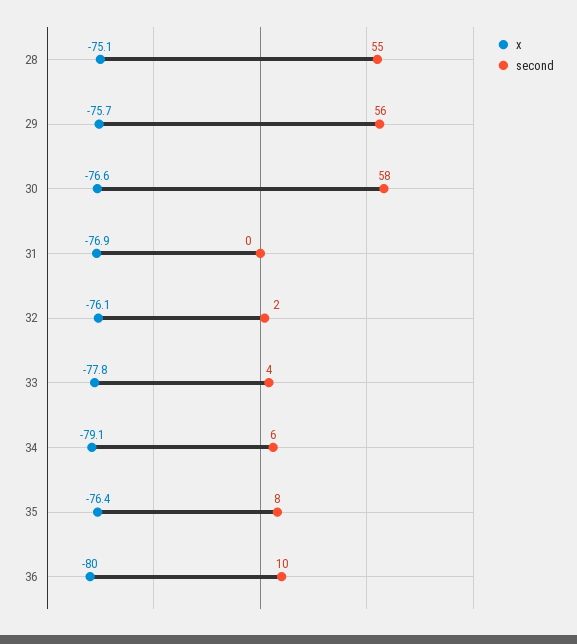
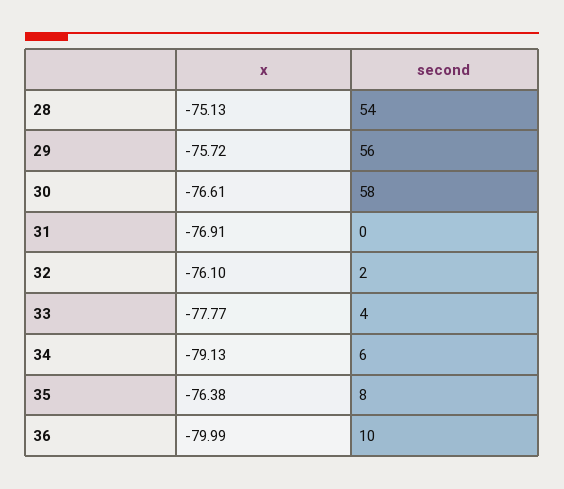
  {
    "x": {
      "28": -75.13,
      "29": -75.72,
      "30": -76.61,
      "31": -76.91,
      "32": -76.1,
      "33": -77.77,
      "34": -79.13,
      "35": -76.38,
      "36": -79.99
    },
    "second": {
-     "28": 55,
+     "28": 54,
      "29": 56,
      "30": 58,
      "31": 0,
      "32": 2,
      "33": 4,
      "34": 6,
      "35": 8,
      "36": 10
    }
  }

